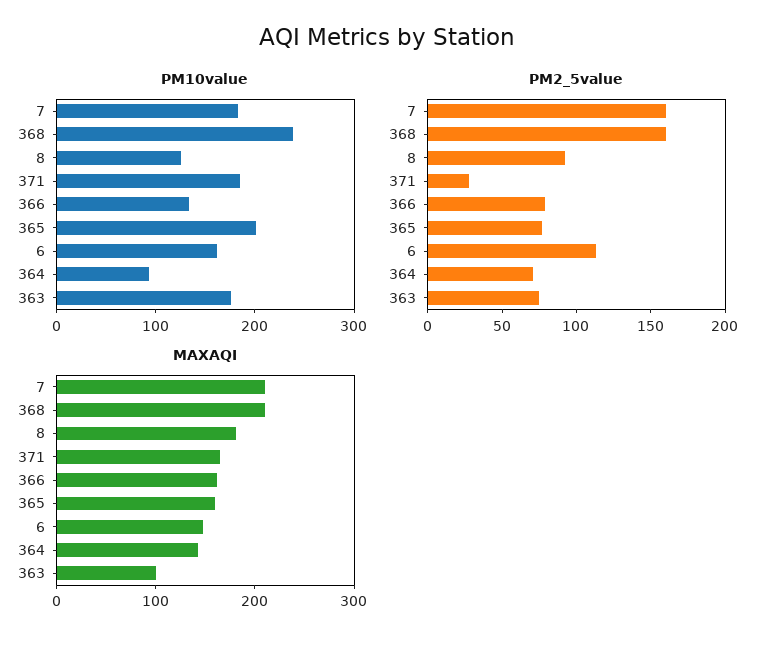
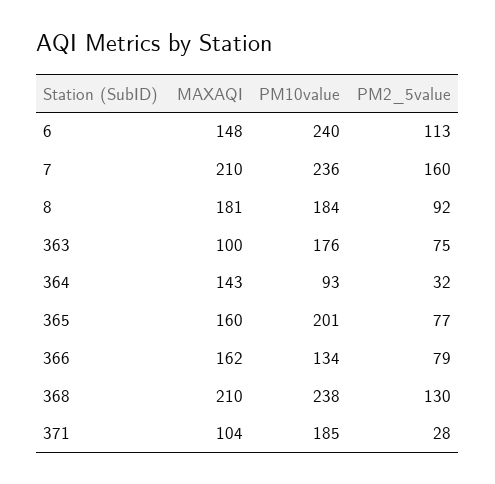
  {
    "PM10value": {
-     "7": 180,
+     "7": 236,
      "368": 238,
-     "8": 120,
+     "8": 184,
      "371": 185,
      "366": 134,
      "365": 201,
-     "6": 160,
+     "6": 240,
      "364": 93,
      "363": 176
    },
    "PM2_5value": {
      "7": 160,
-     "368": 160,
+     "368": 130,
      "8": 92,
      "371": 28,
      "366": 79,
      "365": 77,
      "6": 113,
-     "364": 70,
+     "364": 32,
      "363": 75
    },
    "MAXAQI": {
      "7": 210,
      "368": 210,
      "8": 181,
-     "371": 160,
+     "371": 104,
      "366": 162,
      "365": 160,
      "6": 148,
      "364": 143,
      "363": 100
    }
  }

